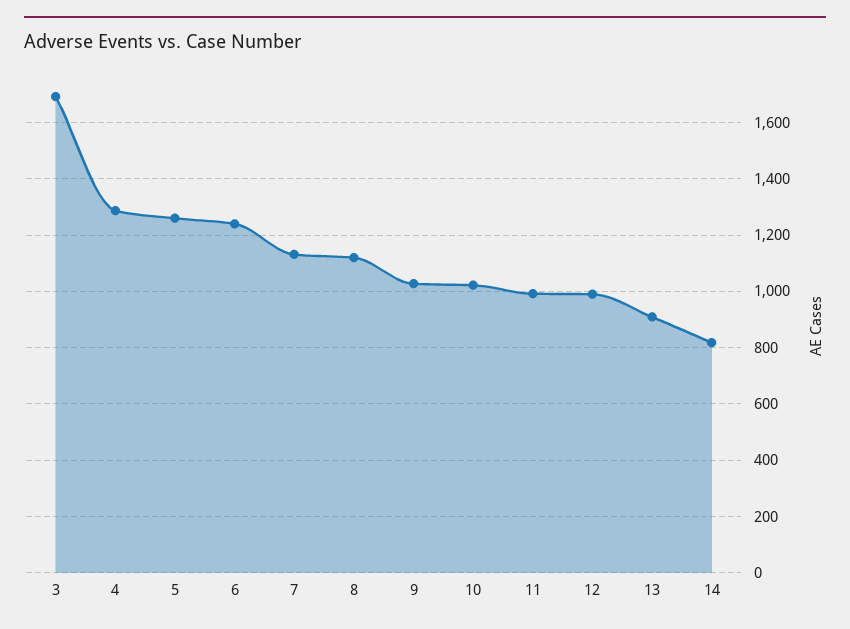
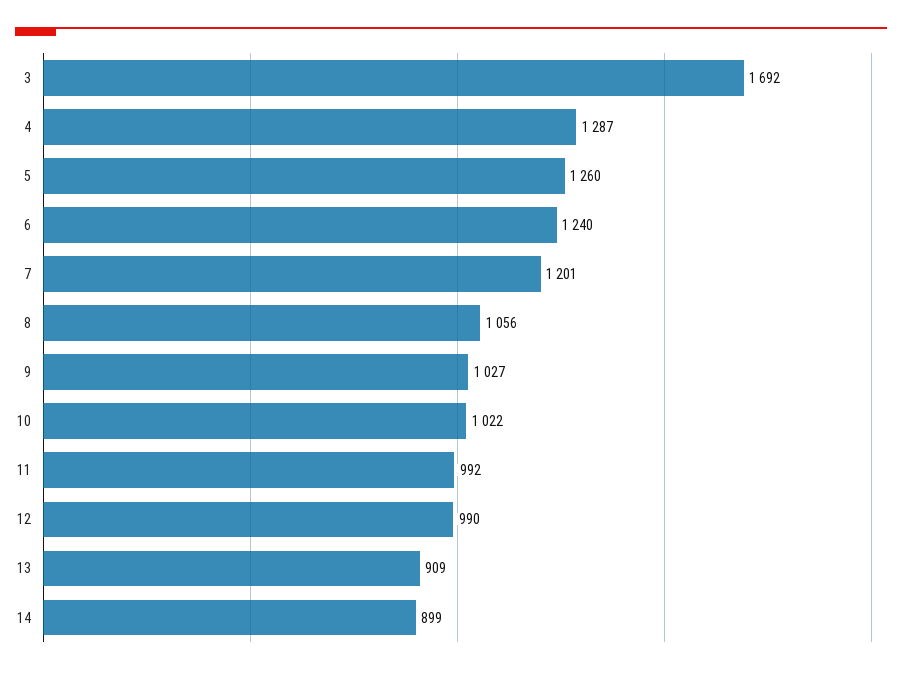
  {
    "3": 1692,
    "4": 1287,
    "5": 1260,
    "6": 1240,
-   "7": 1125,
+   "7": 1201,
-   "8": 1125,
+   "8": 1056,
    "9": 1027,
    "10": 1022,
    "11": 992,
    "12": 990,
    "13": 909,
-   "14": 825
+   "14": 899
  }

